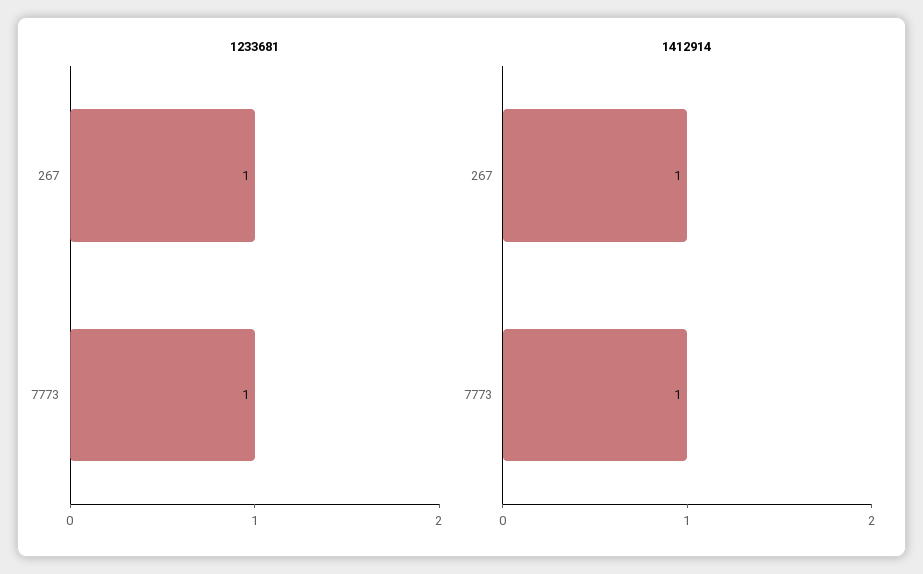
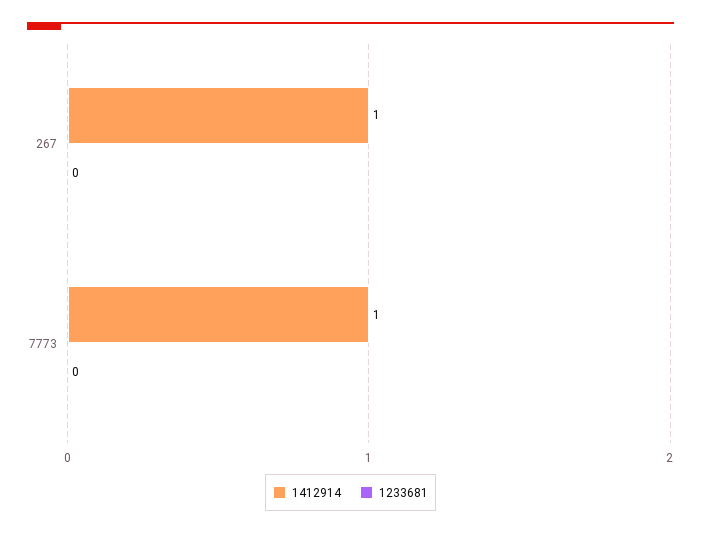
  {
    "1233681": {
-     "267": 1,
+     "267": 0,
-     "7773": 1
+     "7773": 0
    },
    "1412914": {
      "267": 1,
      "7773": 1
    }
  }

